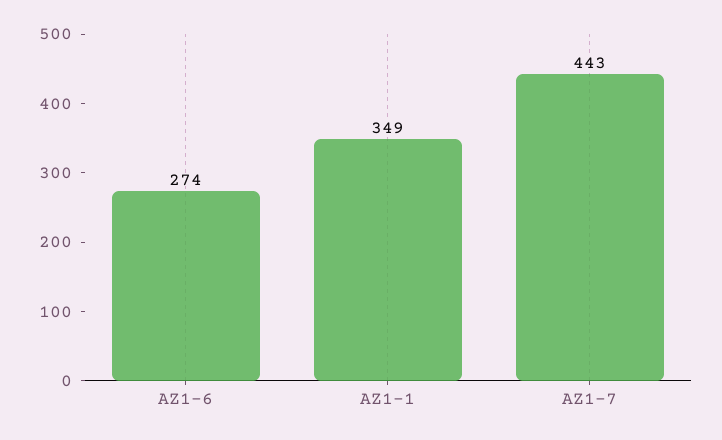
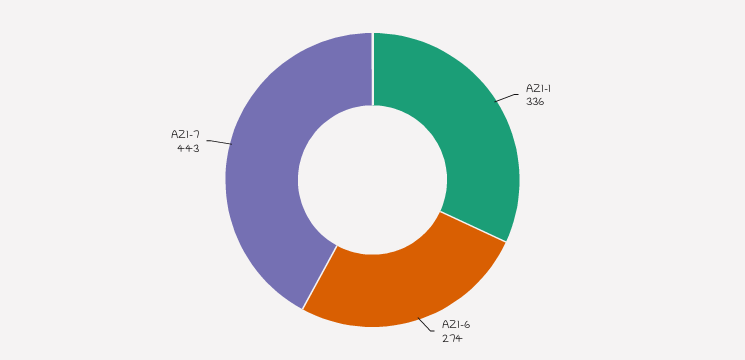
  {
    "AZ1-6": 274,
-   "AZ1-1": 349,
+   "AZ1-1": 336,
    "AZ1-7": 443
  }

